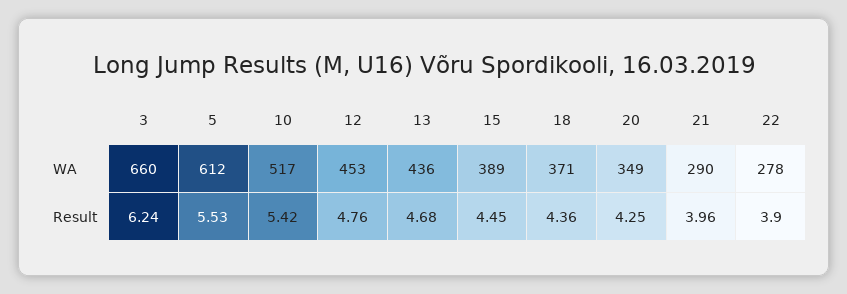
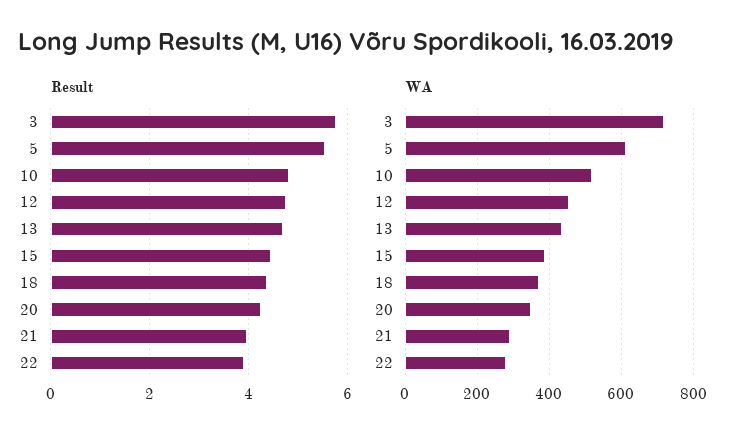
  {
    "WA": {
-     "3": 660,
+     "3": 720,
      "5": 612,
      "10": 517,
      "12": 453,
      "13": 436,
      "15": 389,
      "18": 371,
      "20": 349,
      "21": 290,
      "22": 278
    },
    "Result": {
-     "3": 6.24,
+     "3": 5.8,
      "5": 5.53,
-     "10": 5.42,
+     "10": 4.8,
      "12": 4.76,
      "13": 4.68,
      "15": 4.45,
      "18": 4.36,
      "20": 4.25,
      "21": 3.96,
      "22": 3.9
    }
  }

